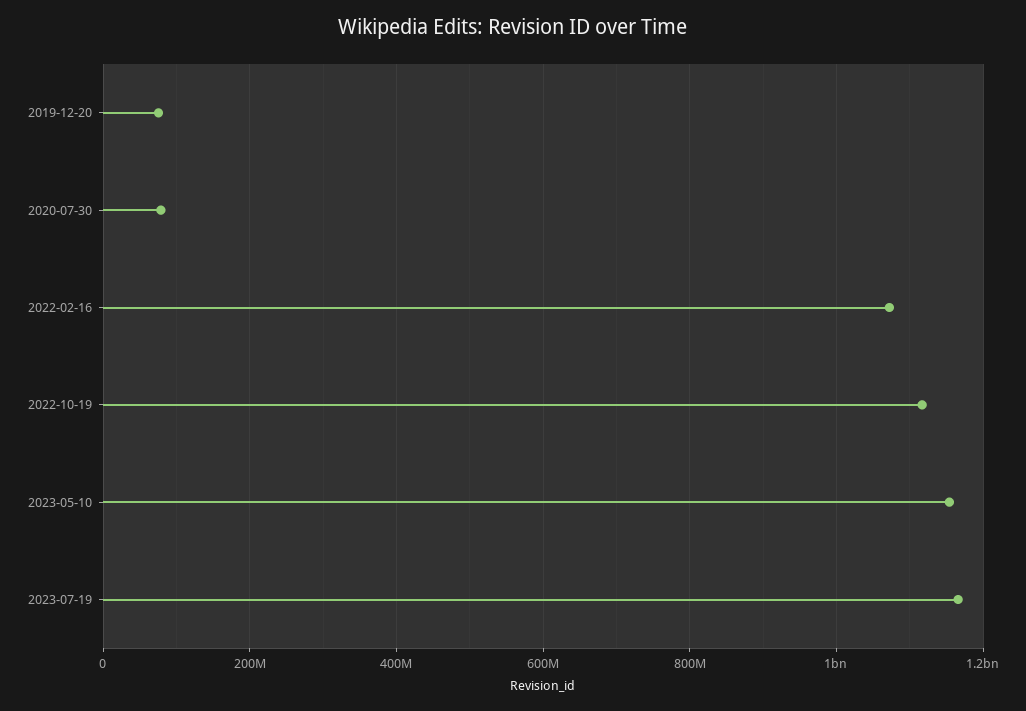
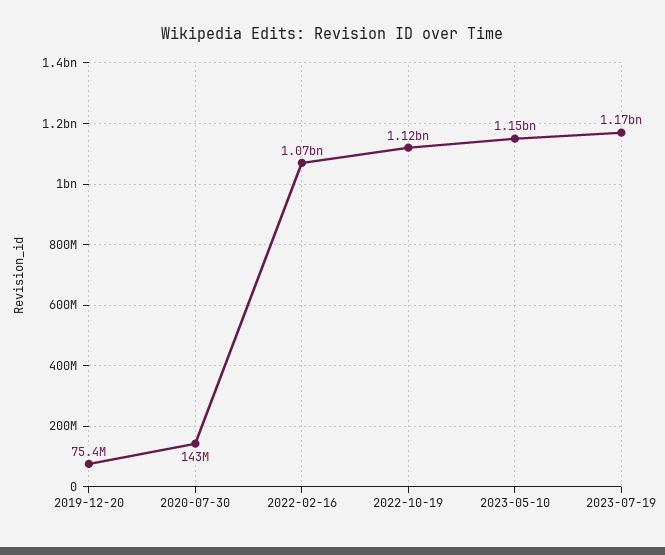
  {
    "2019-12-20": 75400000,
-   "2020-07-30": 80000000,
+   "2020-07-30": 143000000,
    "2022-02-16": 1070000000,
    "2022-10-19": 1120000000,
    "2023-05-10": 1150000000,
    "2023-07-19": 1170000000
  }

